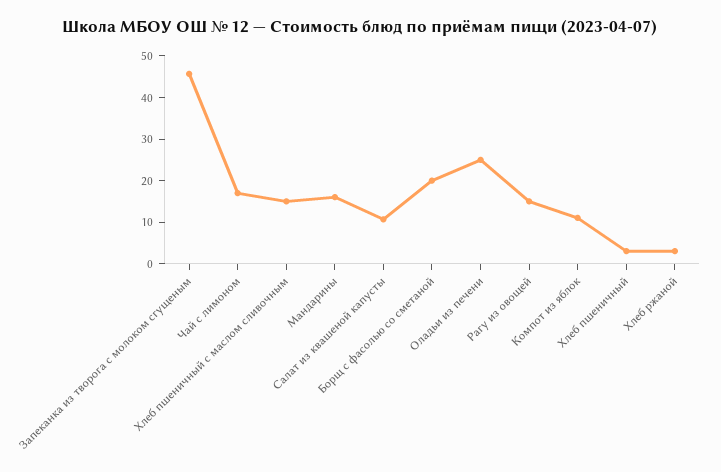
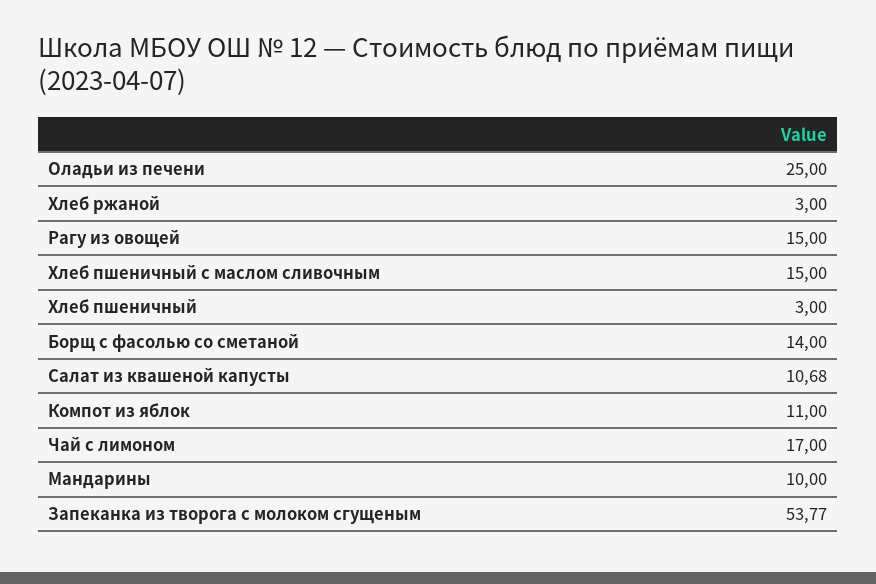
  {
-   "Запеканка из творога с молоком сгущеным": 46,
+   "Запеканка из творога с молоком сгущеным": 53.77,
    "Чай с лимоном": 17,
    "Хлеб пшеничный с маслом сливочным": 15,
-   "Мандарины": 16,
+   "Мандарины": 10,
    "Салат из квашеной капусты": 10.68,
-   "Борщ с фасолью со сметаной": 20,
+   "Борщ с фасолью со сметаной": 14,
    "Оладьи из печени": 25,
    "Рагу из овощей": 15,
    "Компот из яблок": 11,
    "Хлеб пшеничный": 3,
    "Хлеб ржаной": 3
  }

